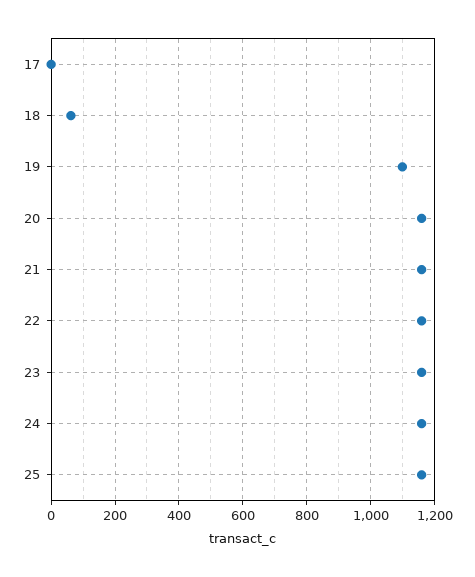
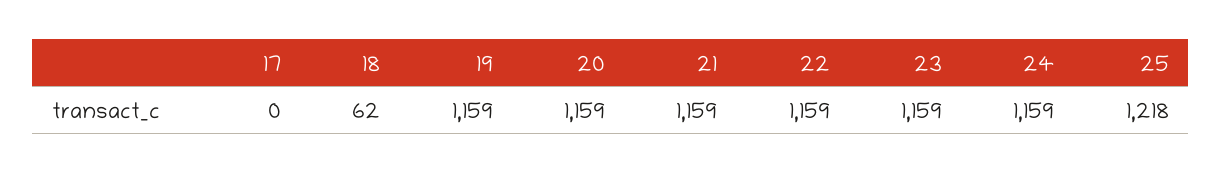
  {
    "17": 0,
    "18": 62,
-   "19": 1100,
+   "19": 1159,
    "20": 1159,
    "21": 1159,
    "22": 1159,
    "23": 1159,
    "24": 1159,
-   "25": 1160
+   "25": 1218
  }

